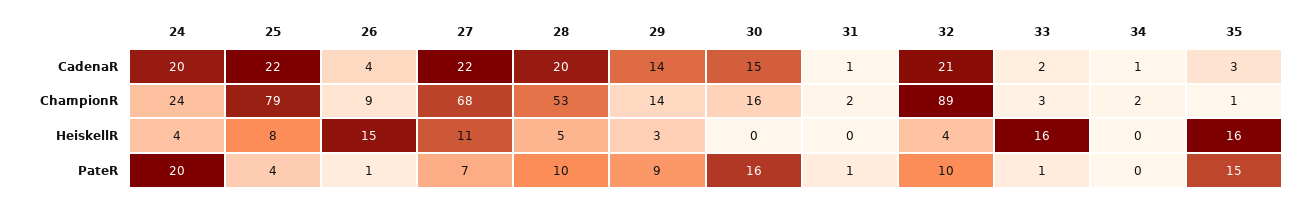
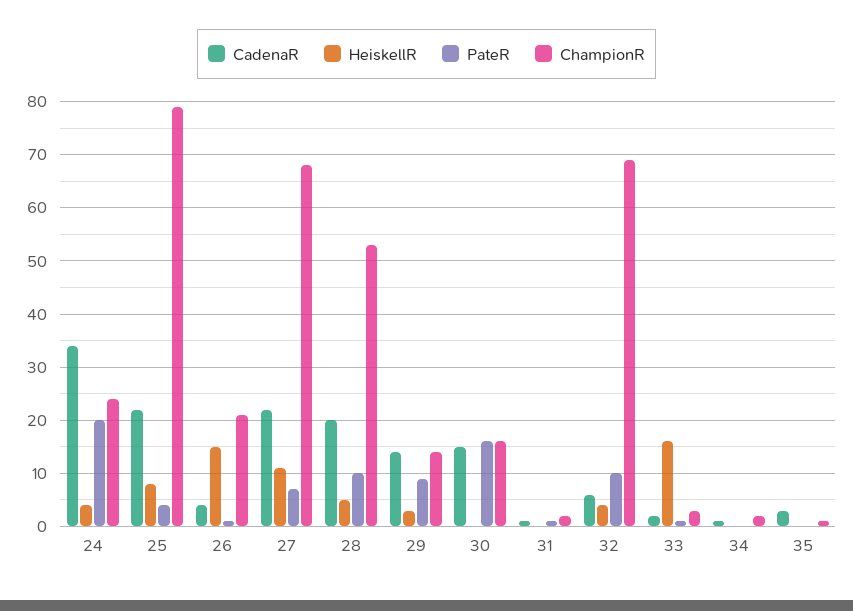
  {
    "CadenaR": {
-     "24": 20,
+     "24": 35,
      "25": 22,
      "26": 4,
      "27": 22,
      "28": 20,
      "29": 14,
      "30": 15,
      "31": 1,
-     "32": 21,
+     "32": 5,
      "33": 2,
      "34": 1,
      "35": 3
    },
    "ChampionR": {
      "24": 24,
      "25": 79,
-     "26": 9,
+     "26": 20,
      "27": 68,
      "28": 53,
      "29": 14,
      "30": 16,
      "31": 2,
-     "32": 89,
+     "32": 70,
      "33": 3,
      "34": 2,
      "35": 1
    },
    "HeiskellR": {
      "24": 4,
      "25": 8,
      "26": 15,
      "27": 11,
      "28": 5,
      "29": 3,
      "30": 0,
      "31": 0,
      "32": 4,
      "33": 16,
      "34": 0,
-     "35": 16
+     "35": 0
    },
    "PateR": {
      "24": 20,
      "25": 4,
      "26": 1,
      "27": 7,
      "28": 10,
      "29": 9,
      "30": 16,
      "31": 1,
      "32": 10,
      "33": 1,
      "34": 0,
-     "35": 15
+     "35": 0
    }
  }

